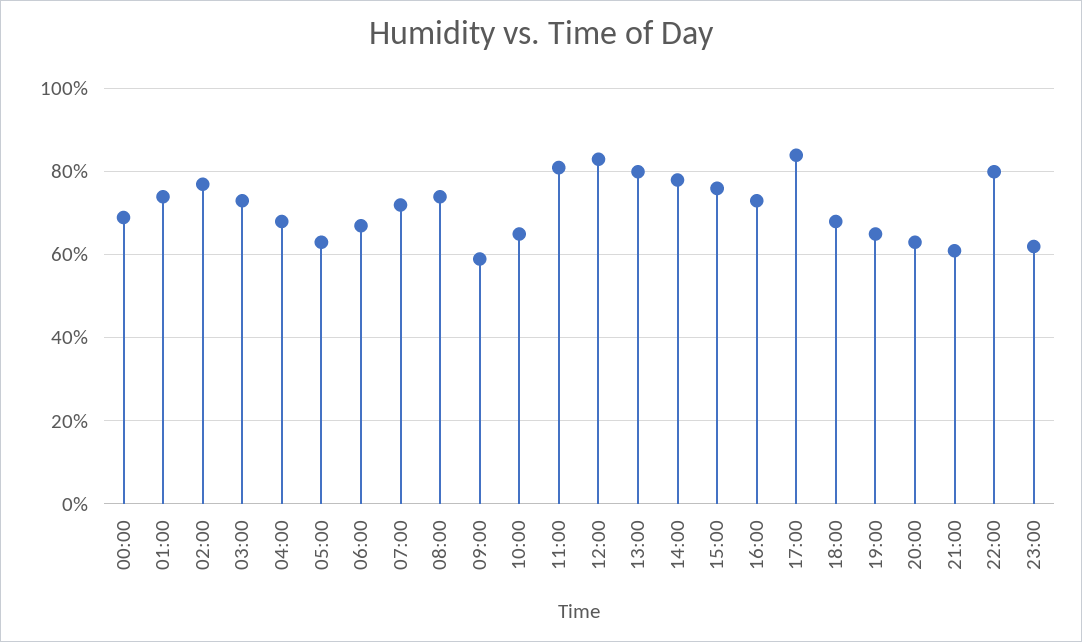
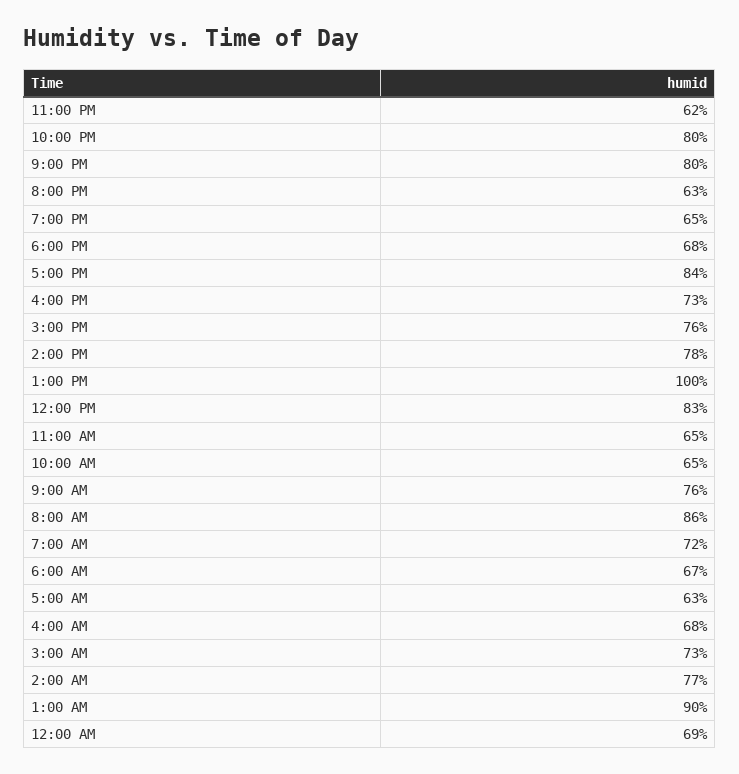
  {
    "00:00": 69,
-   "01:00": 75,
+   "01:00": 90,
    "02:00": 77,
    "03:00": 73,
    "04:00": 68,
    "05:00": 63,
    "06:00": 67,
    "07:00": 72,
-   "08:00": 75,
+   "08:00": 86,
-   "09:00": 60,
+   "09:00": 76,
    "10:00": 65,
-   "11:00": 80,
+   "11:00": 65,
    "12:00": 83,
-   "13:00": 80,
+   "13:00": 100,
    "14:00": 78,
    "15:00": 76,
    "16:00": 73,
    "17:00": 84,
    "18:00": 68,
    "19:00": 65,
    "20:00": 63,
-   "21:00": 60,
+   "21:00": 80,
    "22:00": 80,
    "23:00": 62
  }

